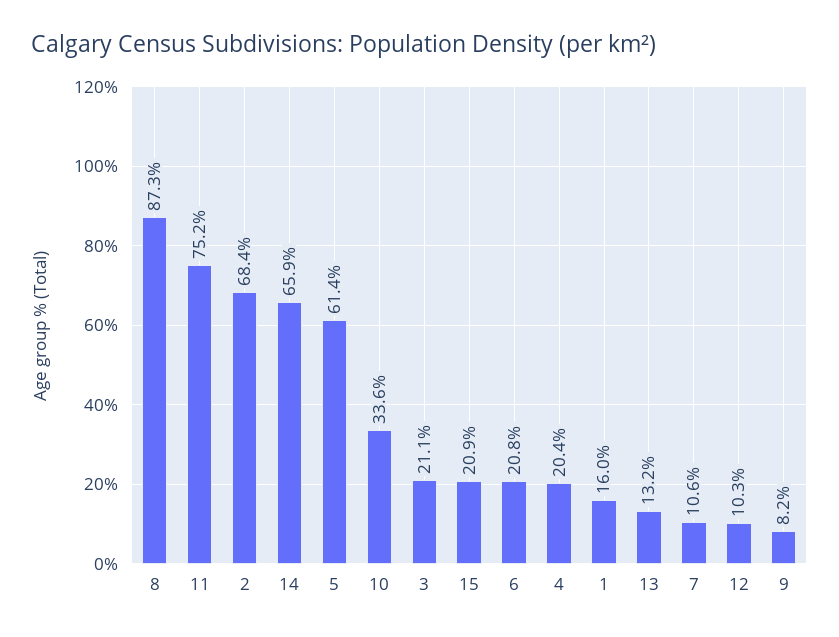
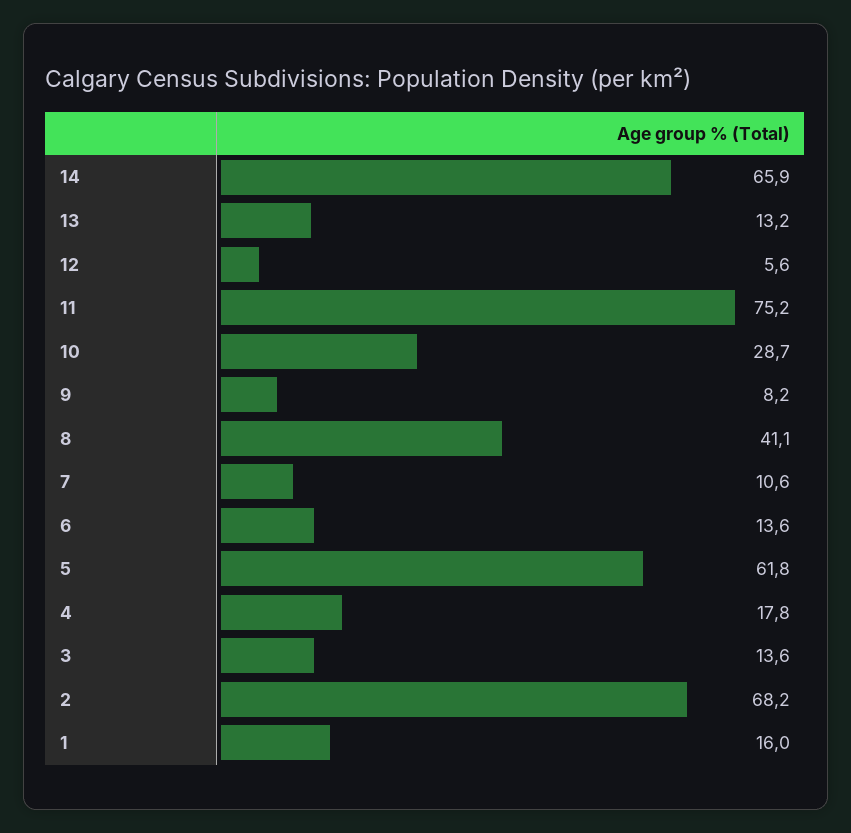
  {
-   "8": 87.3,
+   "8": 41.1,
    "11": 75.2,
-   "2": 68.4,
+   "2": 68.2,
    "14": 65.9,
-   "5": 61.4,
+   "5": 61.8,
-   "10": 33.6,
+   "10": 28.7,
-   "3": 21.1,
+   "3": 13.6,
-   "15": 20.9,
-   "6": 20.8,
+   "6": 13.6,
-   "4": 20.4,
+   "4": 17.8,
    "1": 16,
    "13": 13.2,
    "7": 10.6,
-   "12": 10.3,
+   "12": 5.6,
    "9": 8.2
  }

